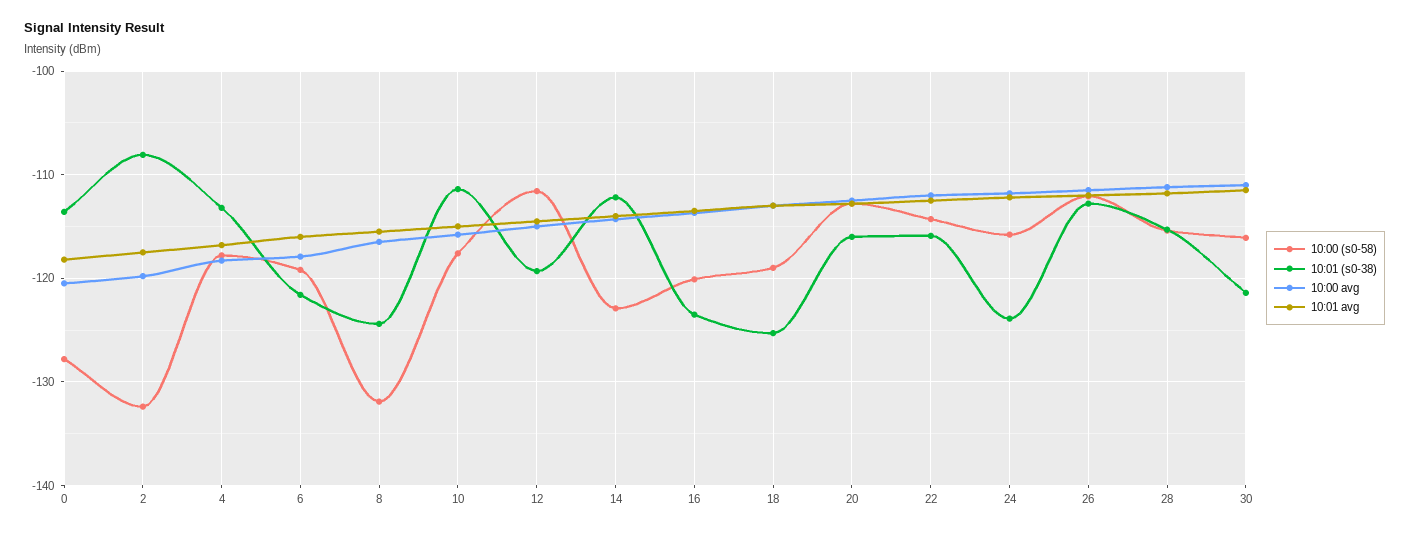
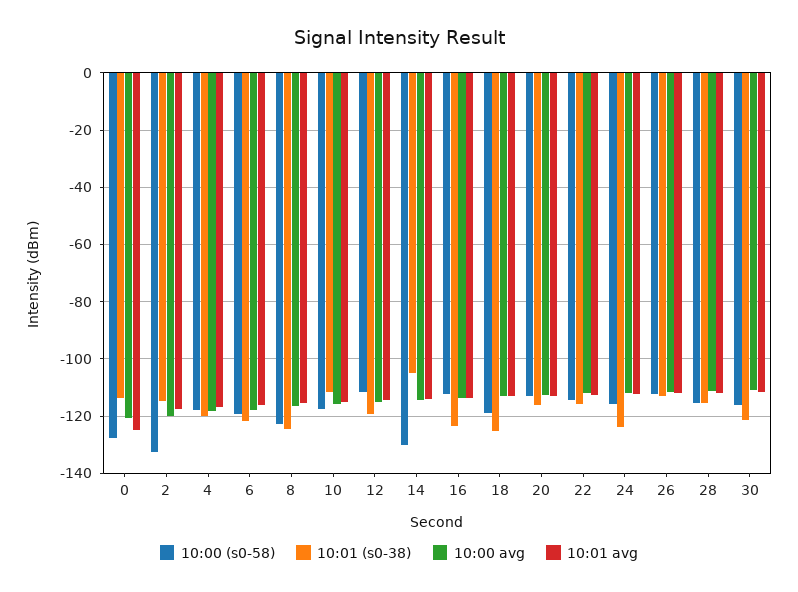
  {
    "10:00 (s0-58)": {
      "0": -128,
      "2": -132,
      "4": -118,
      "6": -119,
-     "8": -132,
+     "8": -122.5,
      "10": -118,
      "12": -112,
-     "14": -123,
+     "14": -130,
-     "16": -120,
+     "16": -112.5,
      "18": -119,
      "20": -113,
      "22": -114,
      "24": -116,
      "26": -112,
      "28": -115,
      "30": -116
    },
    "10:01 (s0-38)": {
      "0": -114,
-     "2": -108,
+     "2": -115,
-     "4": -113,
+     "4": -120,
      "6": -122,
      "8": -124,
      "10": -111,
      "12": -119,
-     "14": -112,
+     "14": -105,
      "16": -124,
      "18": -125,
      "20": -116,
      "22": -116,
      "24": -124,
      "26": -113,
      "28": -115,
      "30": -121
    },
    "10:00 avg": {
      "0": -121,
      "2": -120,
      "4": -118,
      "6": -118,
      "8": -117,
      "10": -116,
      "12": -115,
      "14": -114,
      "16": -114,
      "18": -113,
      "20": -113,
      "22": -112,
      "24": -112,
      "26": -112,
      "28": -111,
      "30": -111
    },
    "10:01 avg": {
-     "0": -118,
+     "0": -125,
      "2": -118,
      "4": -117,
      "6": -116,
      "8": -116,
      "10": -115,
      "12": -115,
      "14": -114,
      "16": -114,
      "18": -113,
      "20": -113,
      "22": -113,
      "24": -112,
      "26": -112,
      "28": -112,
      "30": -112
    }
  }

